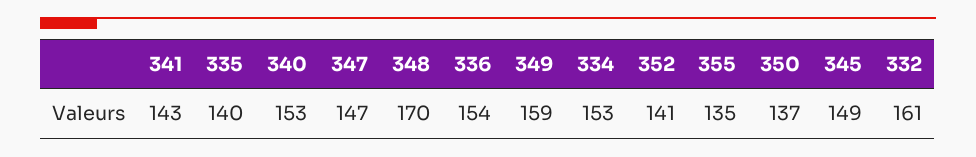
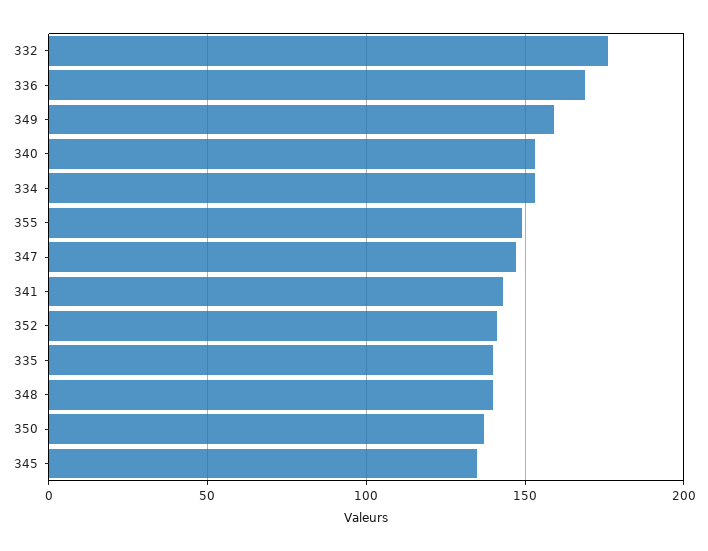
  {
    "341": 143,
    "335": 140,
    "340": 153,
    "347": 147,
-   "348": 170,
+   "348": 140,
-   "336": 154,
+   "336": 170,
    "349": 159,
    "334": 153,
    "352": 141,
-   "355": 135,
+   "355": 150,
    "350": 137,
-   "345": 149,
+   "345": 135,
-   "332": 161
+   "332": 175
  }

